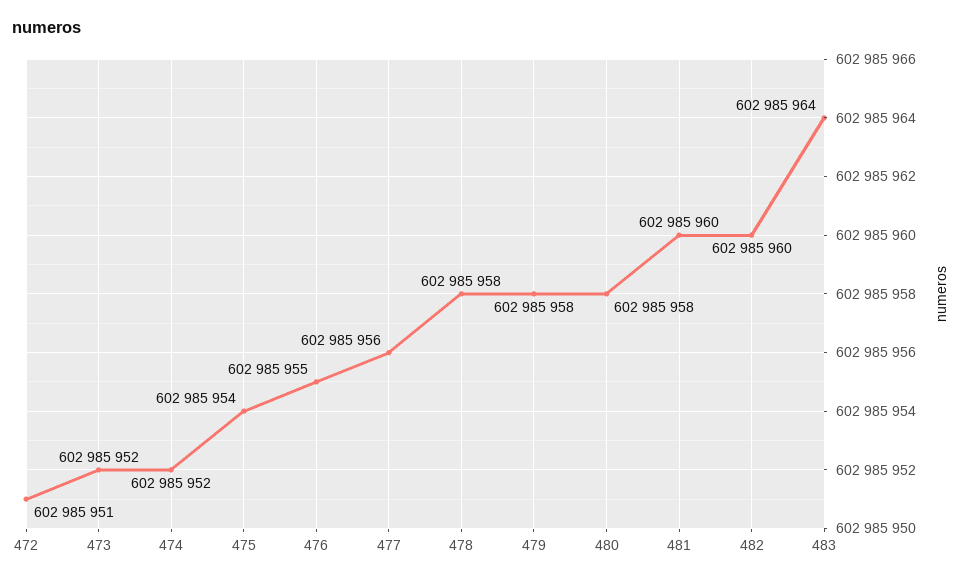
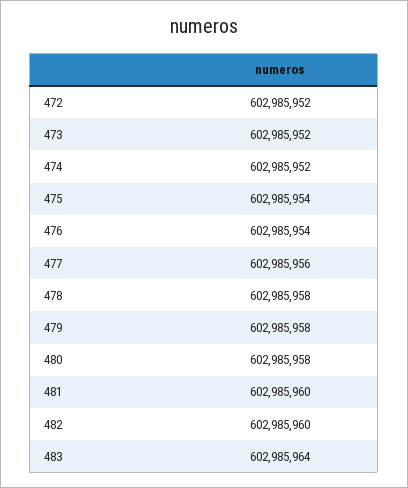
  {
-   "472": 602985951,
+   "472": 602985952,
    "473": 602985952,
    "474": 602985952,
    "475": 602985954,
-   "476": 602985955,
+   "476": 602985954,
    "477": 602985956,
    "478": 602985958,
    "479": 602985958,
    "480": 602985958,
    "481": 602985960,
    "482": 602985960,
    "483": 602985964
  }

